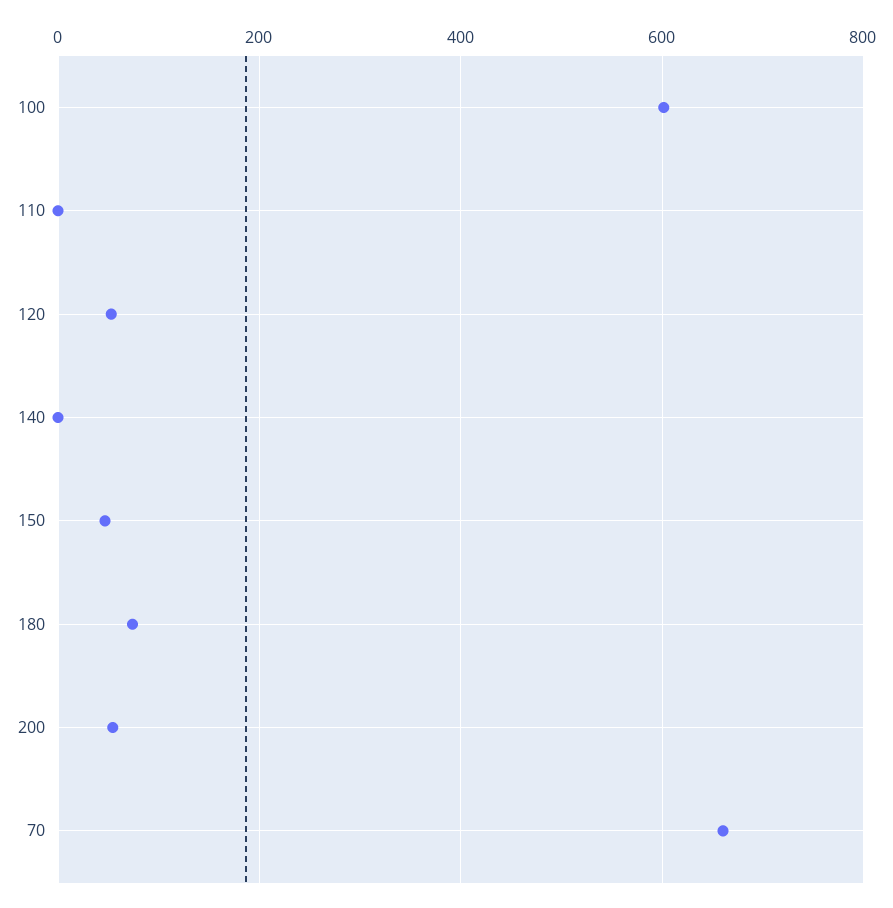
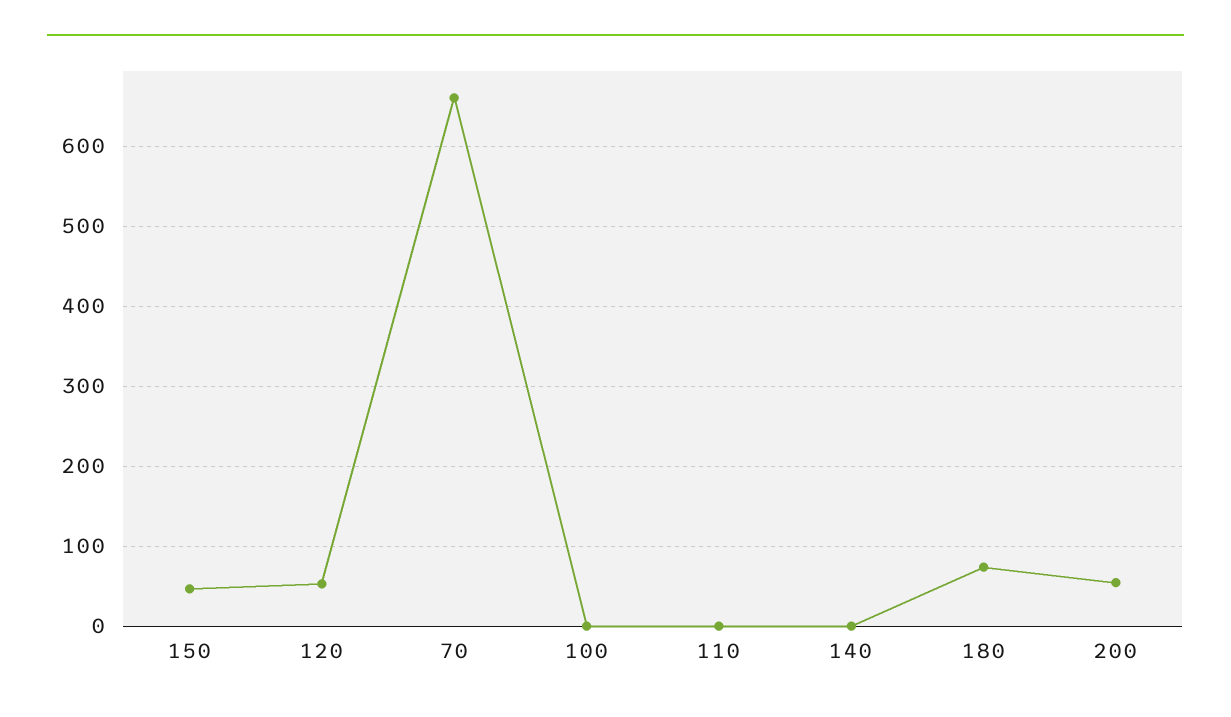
  {
-   "100": 600,
+   "100": 0,
    "110": 0,
    "120": 50,
    "140": 0,
    "150": 50,
    "180": 70,
    "200": 50,
    "70": 660
  }

